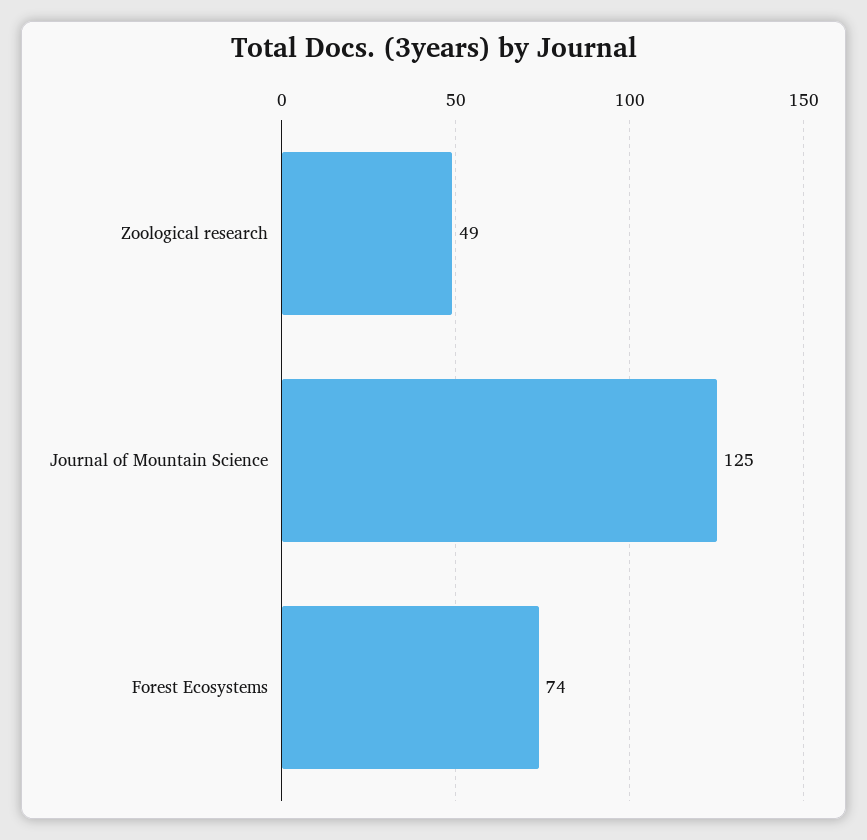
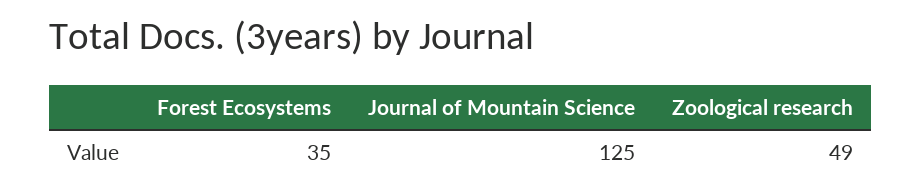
  {
    "Zoological research": 49,
    "Journal of Mountain Science": 125,
-   "Forest Ecosystems": 74
+   "Forest Ecosystems": 35
  }

